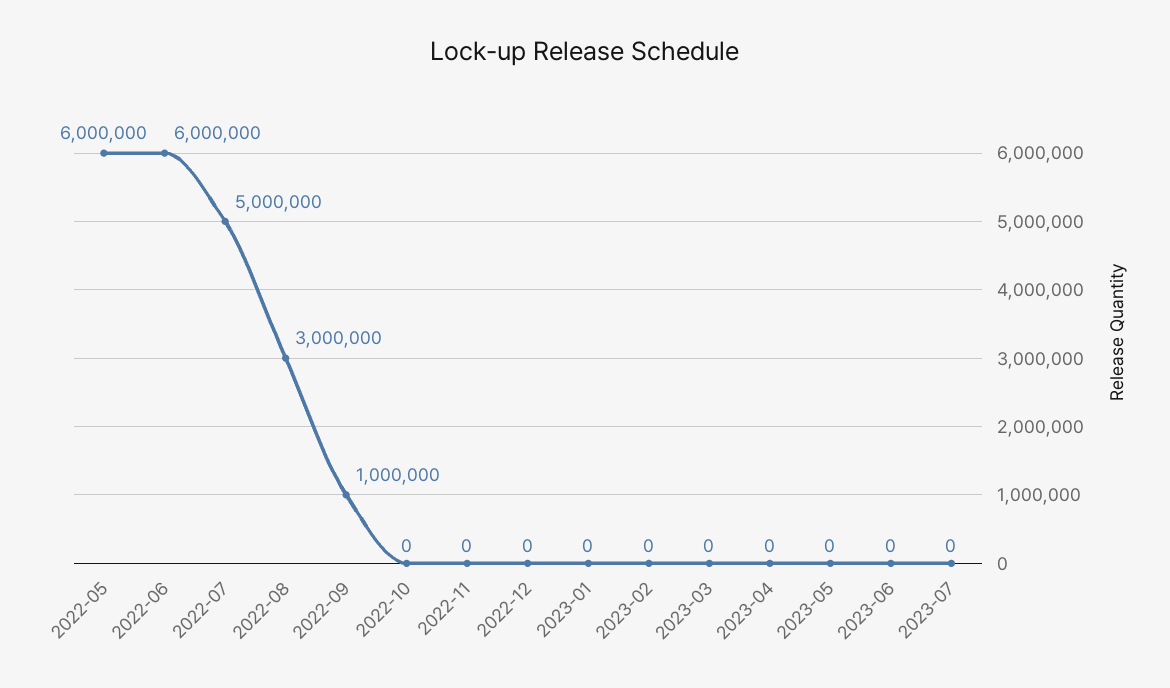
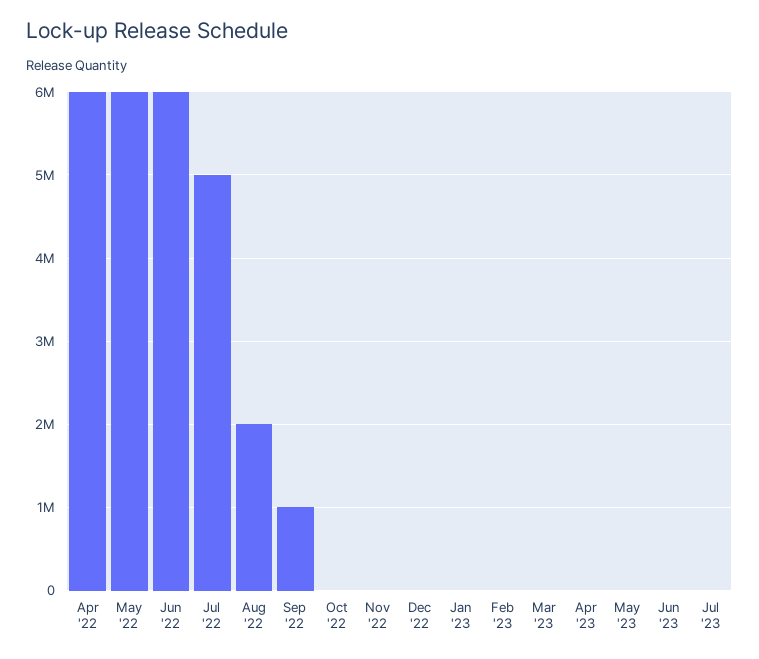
  {
    "2022-05": 6000000,
    "2022-06": 6000000,
    "2022-07": 5000000,
-   "2022-08": 3000000,
+   "2022-08": 2000000,
    "2022-09": 1000000,
    "2022-10": 0,
    "2022-11": 0,
    "2022-12": 0,
    "2023-01": 0,
    "2023-02": 0,
    "2023-03": 0,
    "2023-04": 0,
    "2023-05": 0,
    "2023-06": 0,
-   "2023-07": 0
+   "2023-07": 0,
+   "Apr '22": 6000000
  }

